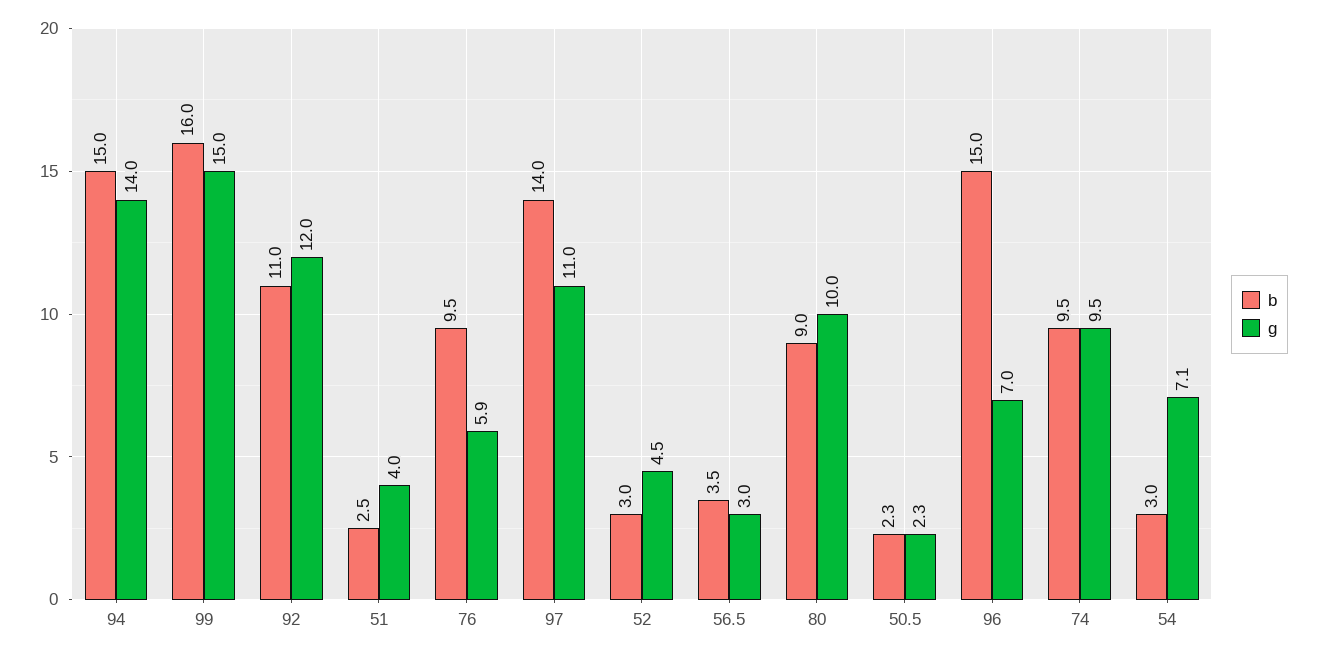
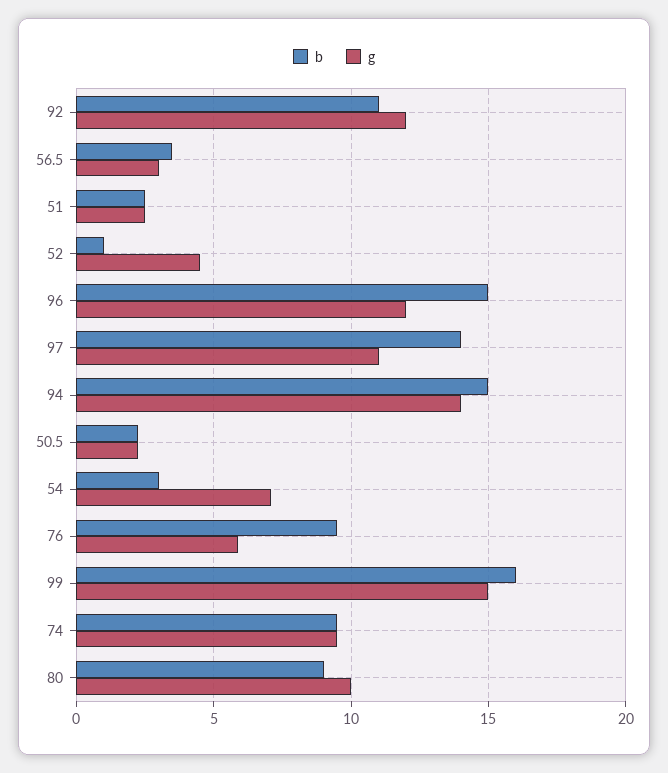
  {
    "b": {
      "94": 15,
      "99": 16,
      "92": 11,
      "51": 2.5,
      "76": 9.5,
      "97": 14,
-     "52": 3,
+     "52": 1,
      "56.5": 3.5,
      "80": 9,
      "50.5": 2.3,
      "96": 15,
      "74": 9.5,
      "54": 3
    },
    "g": {
      "94": 14,
      "99": 15,
      "92": 12,
-     "51": 4,
+     "51": 2.5,
      "76": 5.9,
      "97": 11,
      "52": 4.5,
      "56.5": 3,
      "80": 10,
      "50.5": 2.3,
-     "96": 7,
+     "96": 12,
      "74": 9.5,
      "54": 7.1
    }
  }

